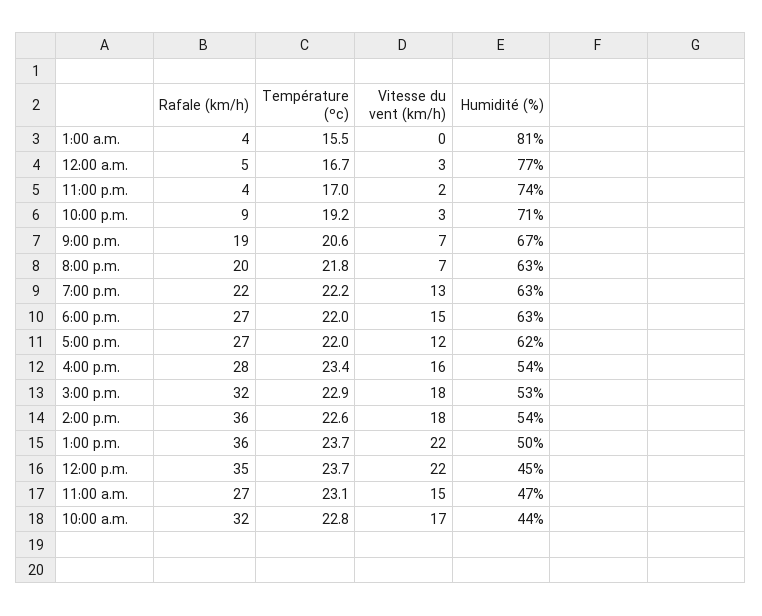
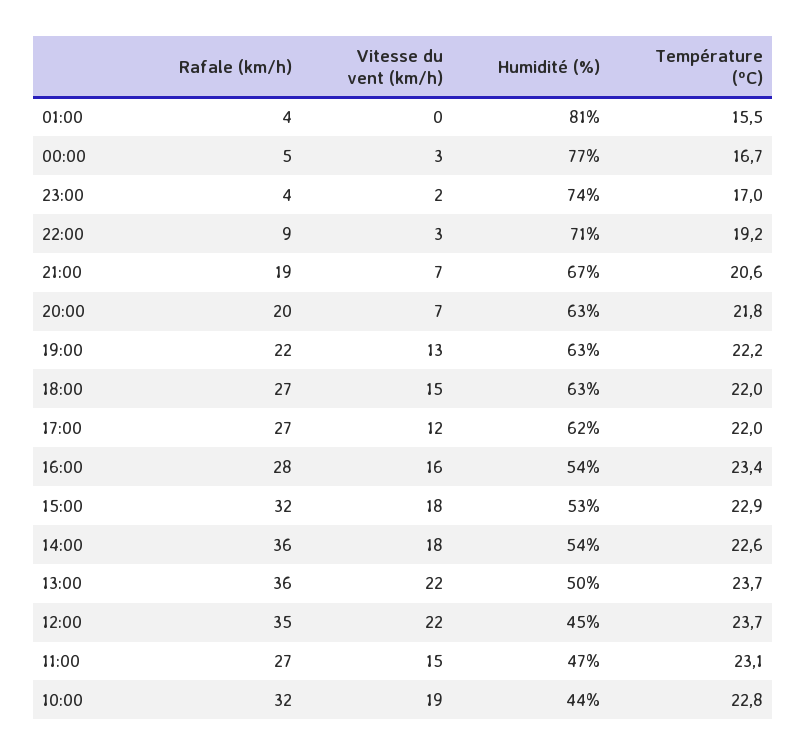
  {
    "Rafale (km/h)": {
      "1:00 a.m.": 4,
      "12:00 a.m.": 5,
      "11:00 p.m.": 4,
      "10:00 p.m.": 9,
      "9:00 p.m.": 19,
      "8:00 p.m.": 20,
      "7:00 p.m.": 22,
      "6:00 p.m.": 27,
      "5:00 p.m.": 27,
      "4:00 p.m.": 28,
      "3:00 p.m.": 32,
      "2:00 p.m.": 36,
      "1:00 p.m.": 36,
      "12:00 p.m.": 35,
      "11:00 a.m.": 27,
      "10:00 a.m.": 32
    },
    "Température (ºc)": {
      "1:00 a.m.": 15.5,
      "12:00 a.m.": 16.7,
      "11:00 p.m.": 17,
      "10:00 p.m.": 19.2,
      "9:00 p.m.": 20.6,
      "8:00 p.m.": 21.8,
      "7:00 p.m.": 22.2,
      "6:00 p.m.": 22,
      "5:00 p.m.": 22,
      "4:00 p.m.": 23.4,
      "3:00 p.m.": 22.9,
      "2:00 p.m.": 22.6,
      "1:00 p.m.": 23.7,
      "12:00 p.m.": 23.7,
      "11:00 a.m.": 23.1,
      "10:00 a.m.": 22.8
    },
    "Vitesse du vent (km/h)": {
      "1:00 a.m.": 0,
      "12:00 a.m.": 3,
      "11:00 p.m.": 2,
      "10:00 p.m.": 3,
      "9:00 p.m.": 7,
      "8:00 p.m.": 7,
      "7:00 p.m.": 13,
      "6:00 p.m.": 15,
      "5:00 p.m.": 12,
      "4:00 p.m.": 16,
      "3:00 p.m.": 18,
      "2:00 p.m.": 18,
      "1:00 p.m.": 22,
      "12:00 p.m.": 22,
      "11:00 a.m.": 15,
-     "10:00 a.m.": 17
+     "10:00 a.m.": 19
    },
    "Humidité (%)": {
      "1:00 a.m.": 81,
      "12:00 a.m.": 77,
      "11:00 p.m.": 74,
      "10:00 p.m.": 71,
      "9:00 p.m.": 67,
      "8:00 p.m.": 63,
      "7:00 p.m.": 63,
      "6:00 p.m.": 63,
      "5:00 p.m.": 62,
      "4:00 p.m.": 54,
      "3:00 p.m.": 53,
      "2:00 p.m.": 54,
      "1:00 p.m.": 50,
      "12:00 p.m.": 45,
      "11:00 a.m.": 47,
      "10:00 a.m.": 44
    }
  }

